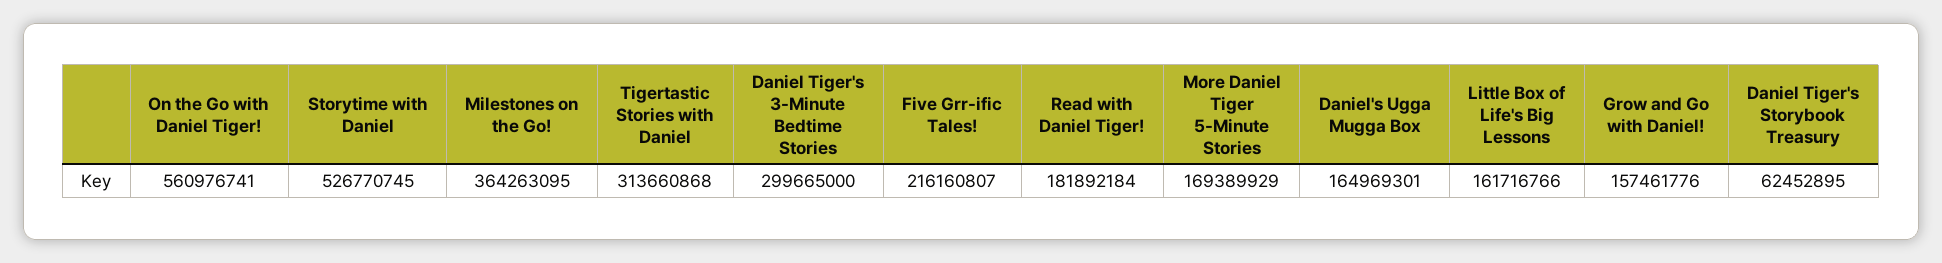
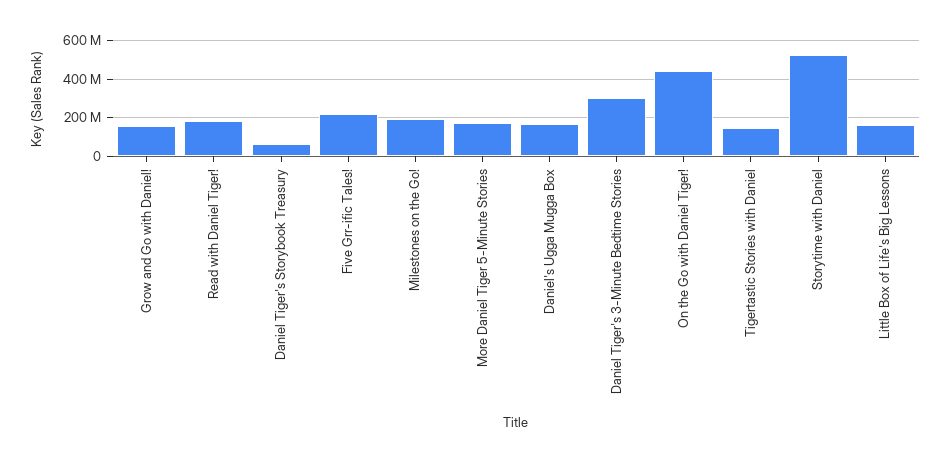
  {
-   "On the Go with Daniel Tiger!": 560976741,
+   "On the Go with Daniel Tiger!": 450000000,
    "Storytime with Daniel": 526770745,
-   "Milestones on the Go!": 364263095,
+   "Milestones on the Go!": 200000000,
-   "Tigertastic Stories with Daniel": 313660868,
+   "Tigertastic Stories with Daniel": 150000000,
    "Daniel Tiger's 3-Minute Bedtime Stories": 299665000,
    "Five Grr-ific Tales!": 216160807,
    "Read with Daniel Tiger!": 181892184,
    "More Daniel Tiger 5-Minute Stories": 169389929,
    "Daniel's Ugga Mugga Box": 164969301,
    "Little Box of Life's Big Lessons": 161716766,
    "Grow and Go with Daniel!": 157461776,
    "Daniel Tiger's Storybook Treasury": 62452895
  }

